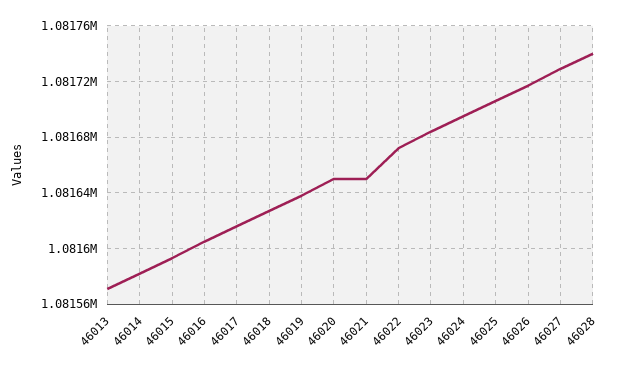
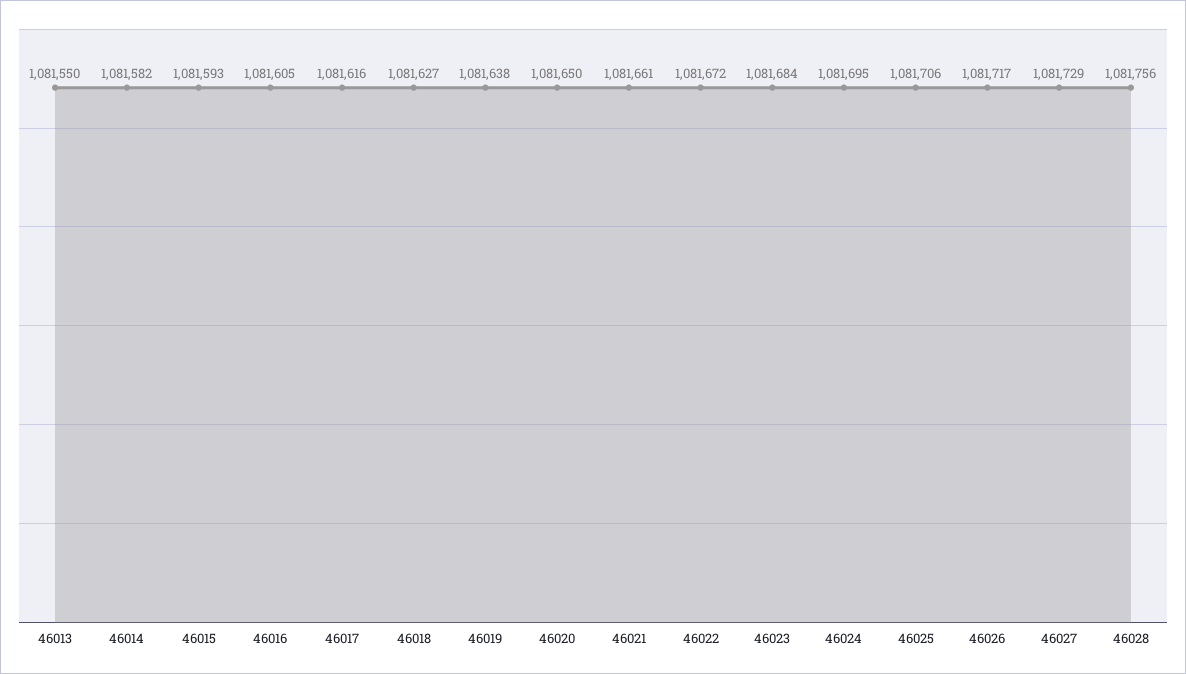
  {
-   "46013": 1081570,
+   "46013": 1081550,
    "46014": 1081582,
    "46015": 1081593,
    "46016": 1081605,
    "46017": 1081616,
    "46018": 1081627,
    "46019": 1081638,
    "46020": 1081650,
-   "46021": 1081650,
+   "46021": 1081661,
    "46022": 1081672,
    "46023": 1081684,
    "46024": 1081695,
    "46025": 1081706,
    "46026": 1081717,
    "46027": 1081729,
-   "46028": 1081740
+   "46028": 1081756
  }

